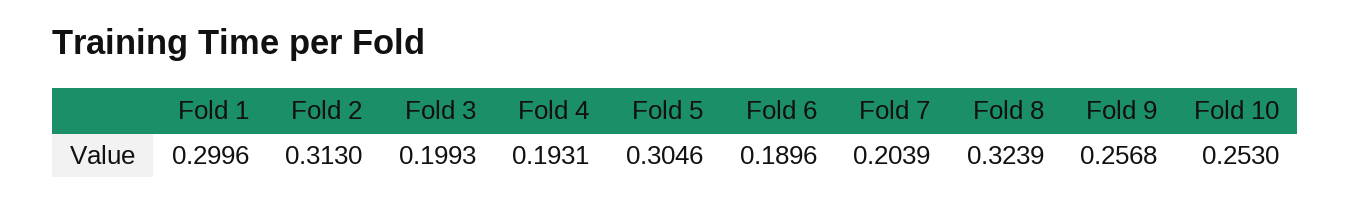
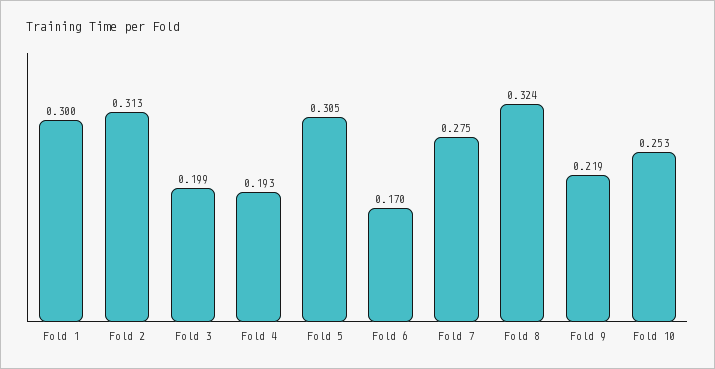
  {
    "Fold 1": 0.2996,
    "Fold 2": 0.313,
    "Fold 3": 0.1993,
    "Fold 4": 0.1931,
    "Fold 5": 0.3046,
-   "Fold 6": 0.1896,
+   "Fold 6": 0.17,
-   "Fold 7": 0.2039,
+   "Fold 7": 0.275,
    "Fold 8": 0.3239,
-   "Fold 9": 0.2568,
+   "Fold 9": 0.219,
    "Fold 10": 0.253
  }

